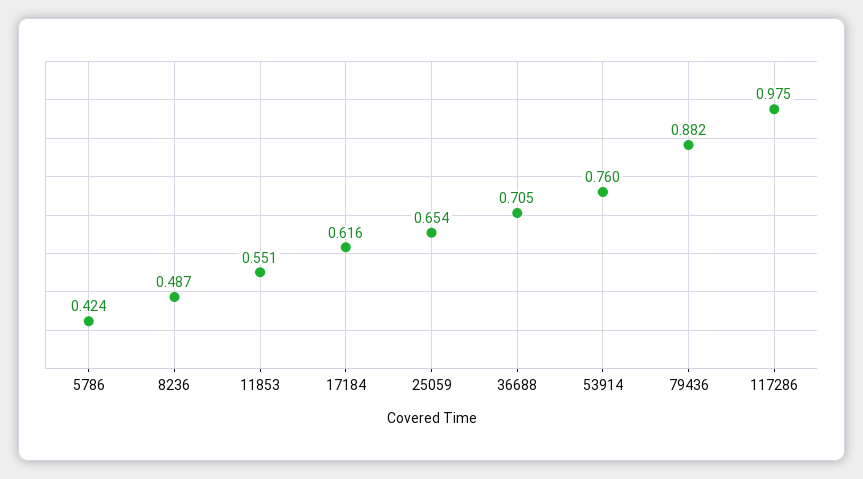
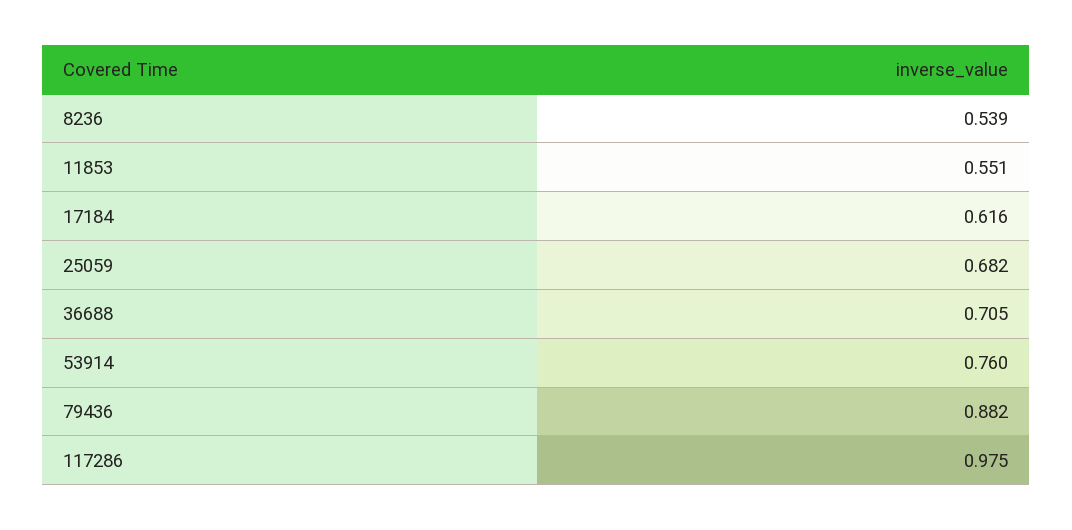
  {
-   "5786": 0.424,
-   "8236": 0.487,
+   "8236": 0.539,
    "11853": 0.551,
    "17184": 0.616,
-   "25059": 0.654,
+   "25059": 0.682,
    "36688": 0.705,
    "53914": 0.76,
    "79436": 0.882,
    "117286": 0.975
  }

